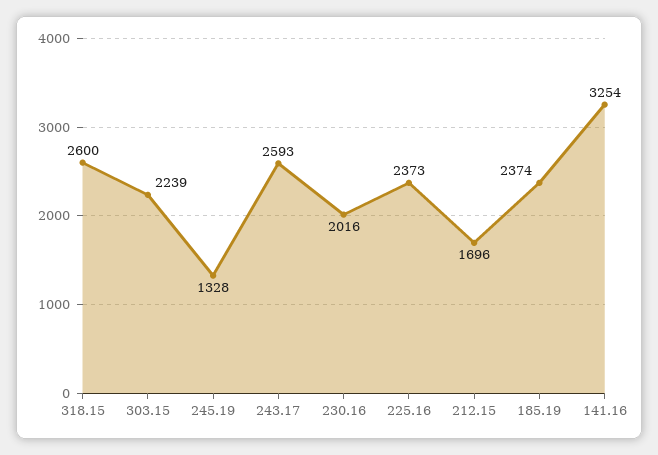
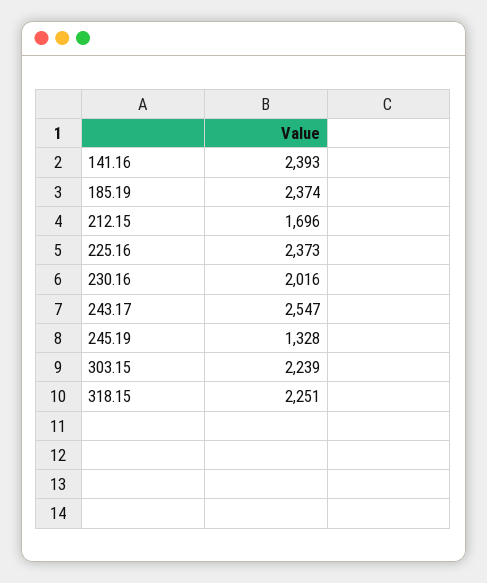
  {
-   "318.15": 2600,
+   "318.15": 2251,
    "303.15": 2239,
    "245.19": 1328,
-   "243.17": 2593,
+   "243.17": 2547,
    "230.16": 2016,
    "225.16": 2373,
    "212.15": 1696,
    "185.19": 2374,
-   "141.16": 3254
+   "141.16": 2393
  }

